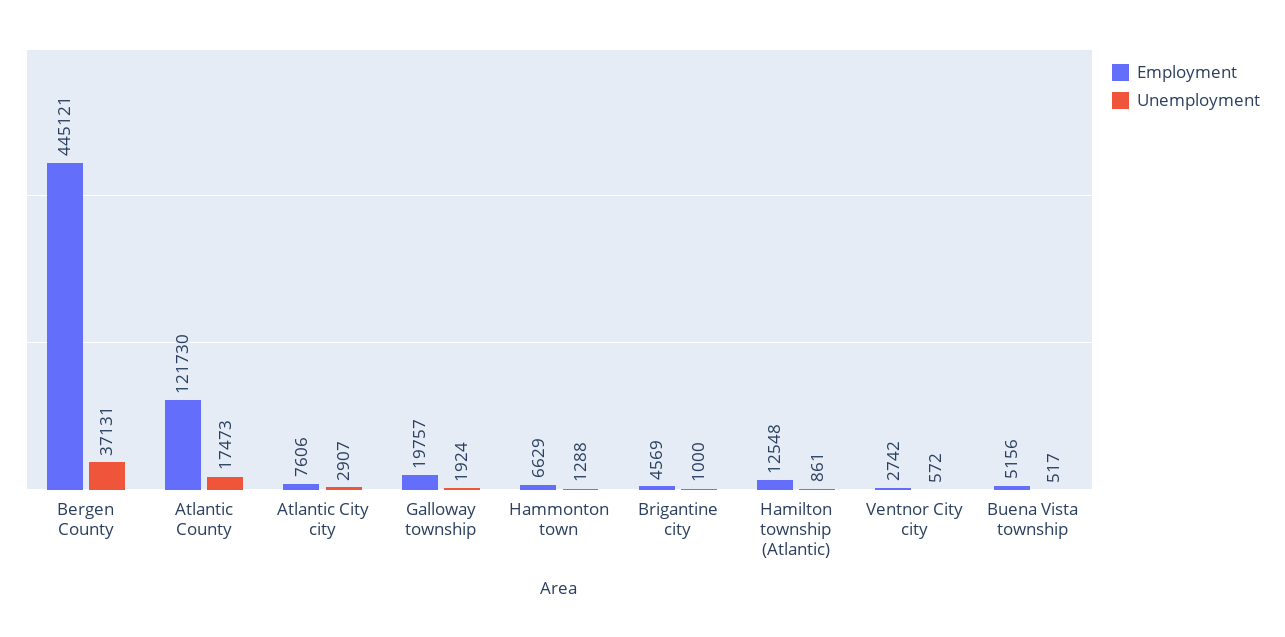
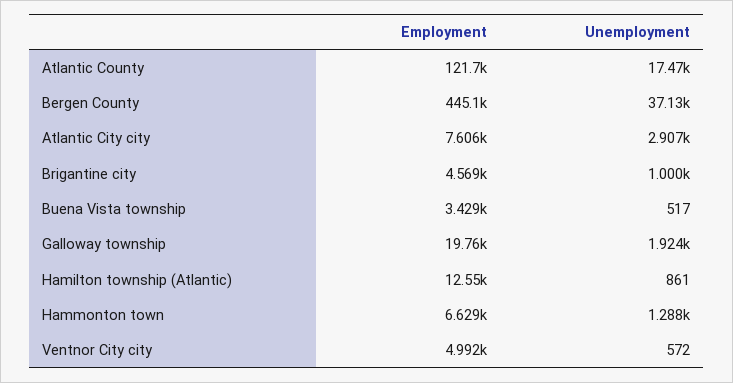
  {
    "Employment": {
      "Bergen County": 445121,
      "Atlantic County": 121730,
      "Atlantic City city": 7606,
      "Galloway township": 19757,
      "Hammonton town": 6629,
      "Brigantine city": 4569,
      "Hamilton township (Atlantic)": 12548,
-     "Ventnor City city": 2742,
+     "Ventnor City city": 4992,
-     "Buena Vista township": 5156
+     "Buena Vista township": 3429
    },
    "Unemployment": {
      "Bergen County": 37131,
      "Atlantic County": 17473,
      "Atlantic City city": 2907,
      "Galloway township": 1924,
      "Hammonton town": 1288,
      "Brigantine city": 1000,
      "Hamilton township (Atlantic)": 861,
      "Ventnor City city": 572,
      "Buena Vista township": 517
    }
  }

